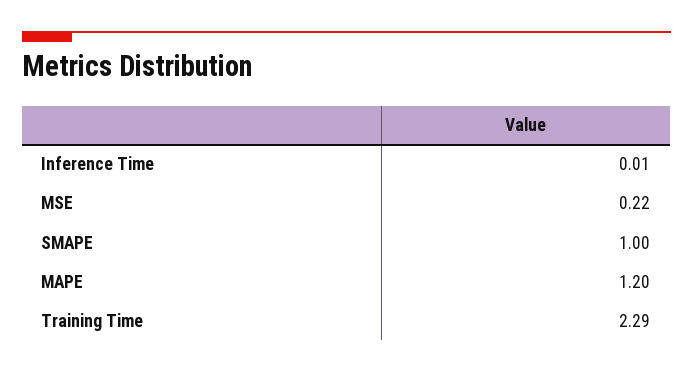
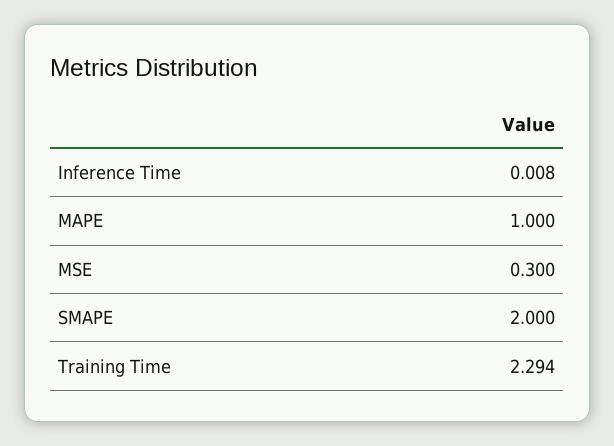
  {
    "Inference Time": 0.008,
-   "MSE": 0.22,
+   "MSE": 0.3,
-   "SMAPE": 1,
+   "SMAPE": 2,
-   "MAPE": 1.2,
+   "MAPE": 1,
    "Training Time": 2.294
  }

